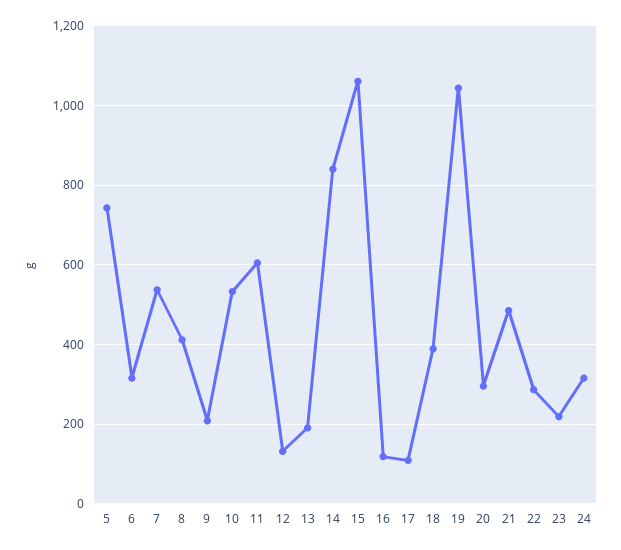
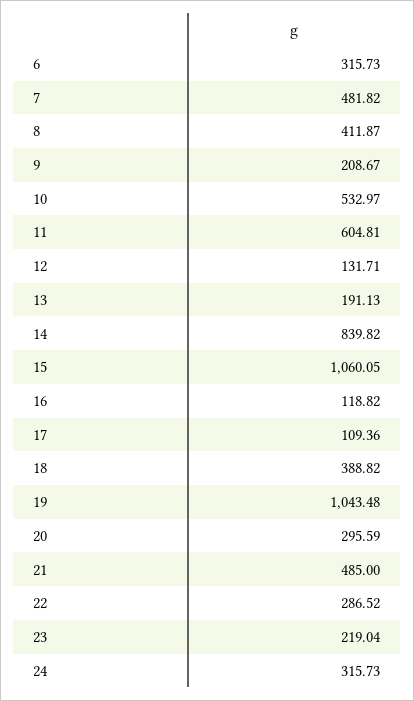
  {
-   "5": 740,
    "6": 315.73,
-   "7": 540,
+   "7": 481.82,
    "8": 411.87,
    "9": 208.67,
    "10": 532.97,
    "11": 604.81,
    "12": 131.71,
    "13": 191.13,
    "14": 839.82,
    "15": 1060.05,
    "16": 118.82,
    "17": 109.36,
    "18": 388.82,
    "19": 1043.48,
    "20": 295.59,
    "21": 485,
    "22": 286.52,
    "23": 219.04,
    "24": 315.73
  }

